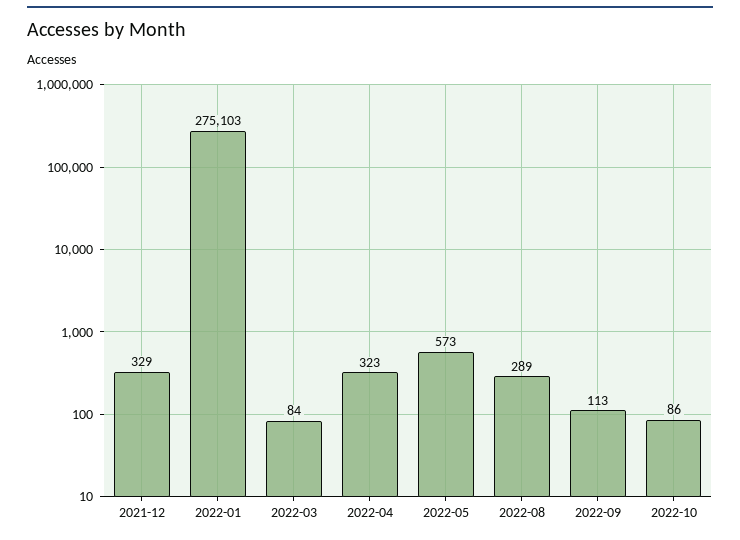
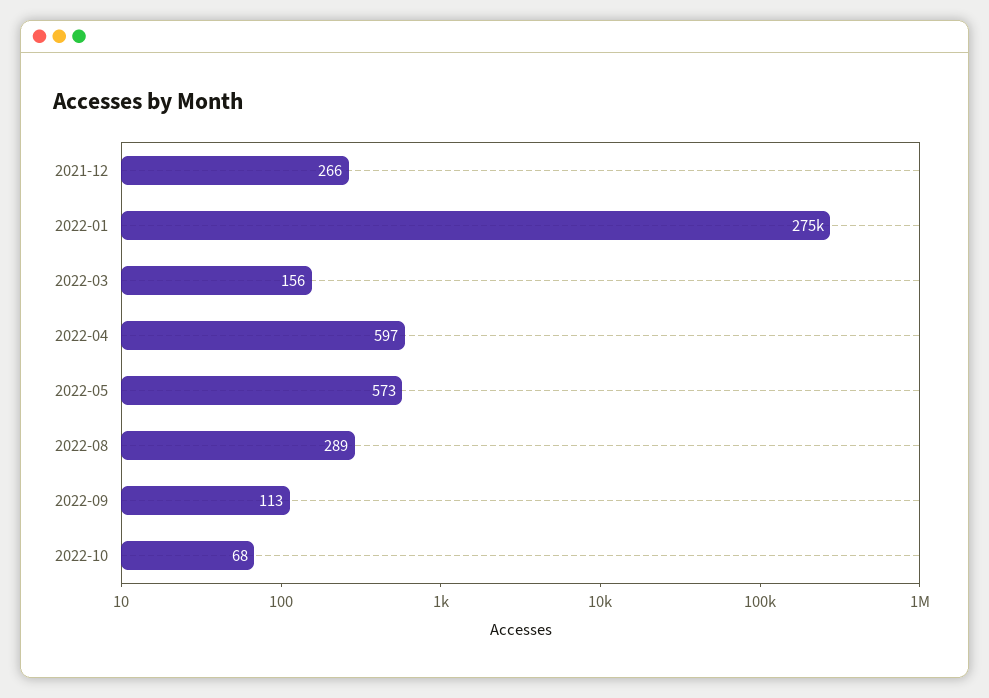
  {
-   "2021-12": 329,
+   "2021-12": 266,
    "2022-01": 275103,
-   "2022-03": 84,
+   "2022-03": 156,
-   "2022-04": 323,
+   "2022-04": 597,
    "2022-05": 573,
    "2022-08": 289,
    "2022-09": 113,
-   "2022-10": 86
+   "2022-10": 68
  }

